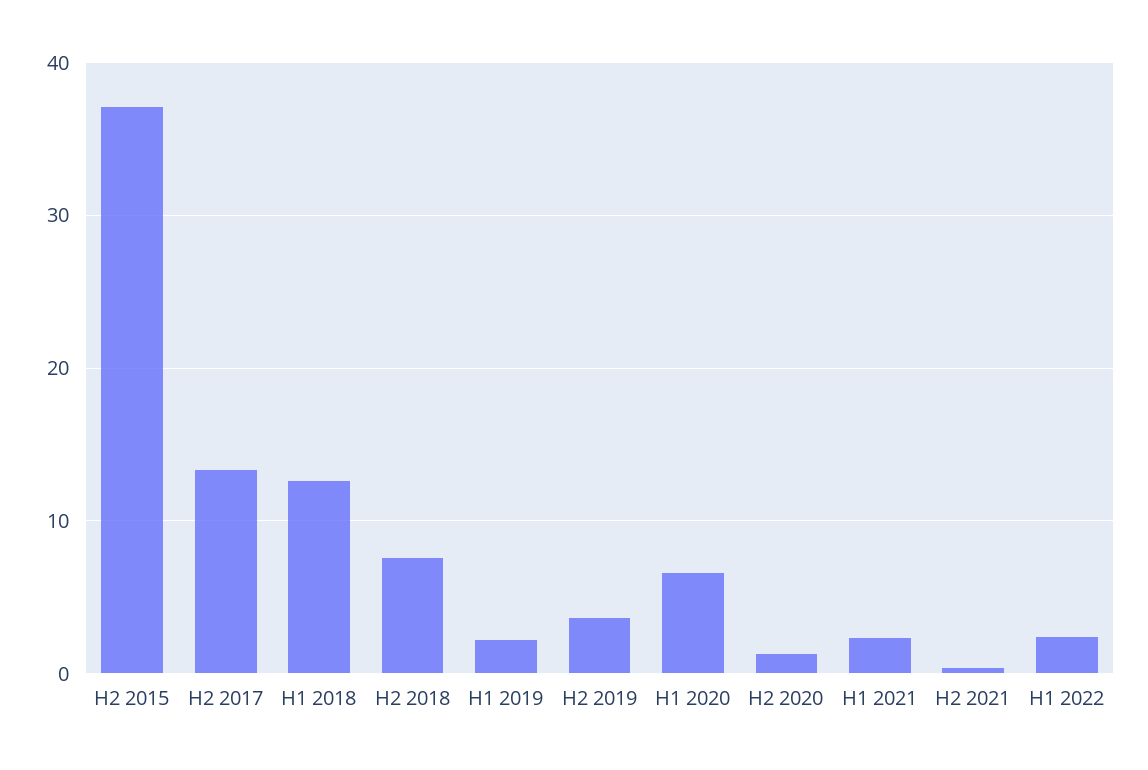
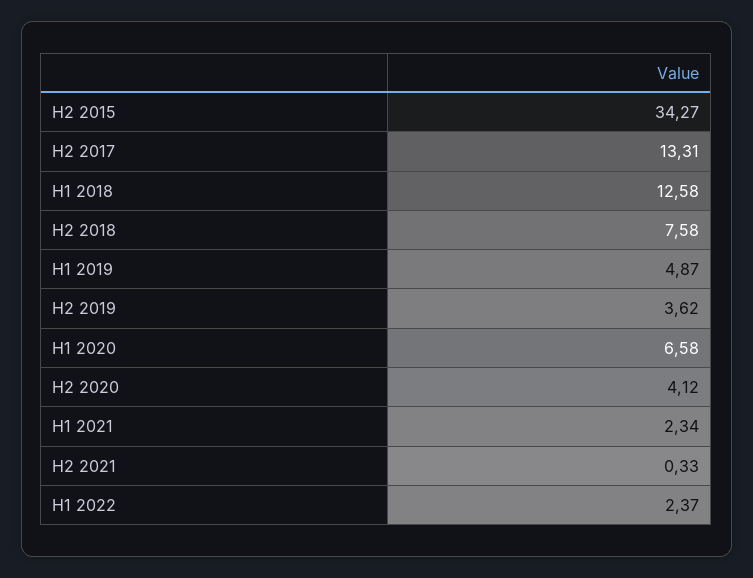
  {
-   "H2 2015": 37,
+   "H2 2015": 34.27,
    "H2 2017": 13.31,
    "H1 2018": 12.58,
    "H2 2018": 7.58,
-   "H1 2019": 2,
+   "H1 2019": 4.87,
    "H2 2019": 3.62,
    "H1 2020": 6.58,
-   "H2 2020": 1,
+   "H2 2020": 4.12,
    "H1 2021": 2.34,
    "H2 2021": 0.33,
    "H1 2022": 2.37
  }

